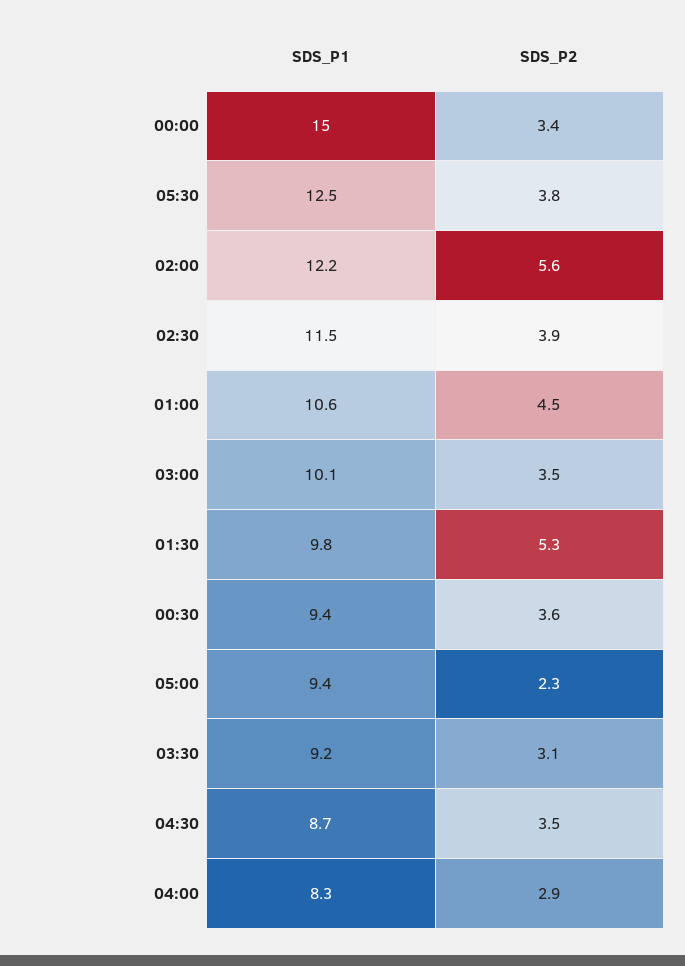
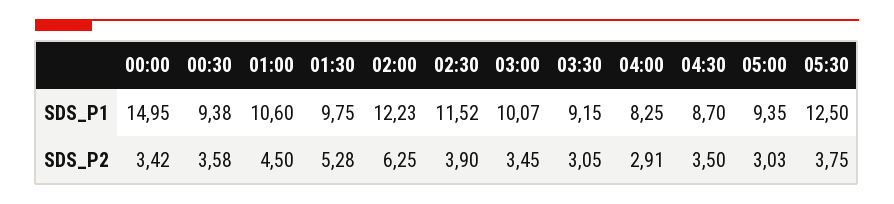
  {
    "SDS_P1": {
      "00:00": 14.95,
      "05:30": 12.5,
      "02:00": 12.23,
      "02:30": 11.52,
      "01:00": 10.6,
      "03:00": 10.07,
      "01:30": 9.75,
      "00:30": 9.38,
      "05:00": 9.35,
      "03:30": 9.15,
      "04:30": 8.7,
      "04:00": 8.25
    },
    "SDS_P2": {
      "00:00": 3.42,
      "05:30": 3.75,
-     "02:00": 5.6,
+     "02:00": 6.25,
      "02:30": 3.9,
      "01:00": 4.5,
      "03:00": 3.45,
      "01:30": 5.28,
      "00:30": 3.58,
-     "05:00": 2.3,
+     "05:00": 3.03,
      "03:30": 3.05,
      "04:30": 3.5,
      "04:00": 2.91
    }
  }

